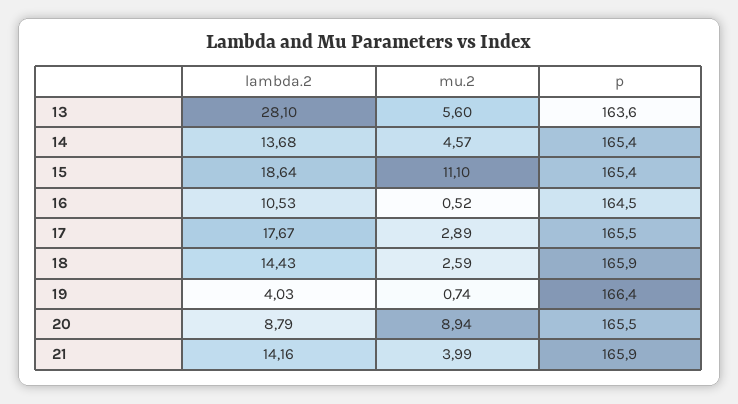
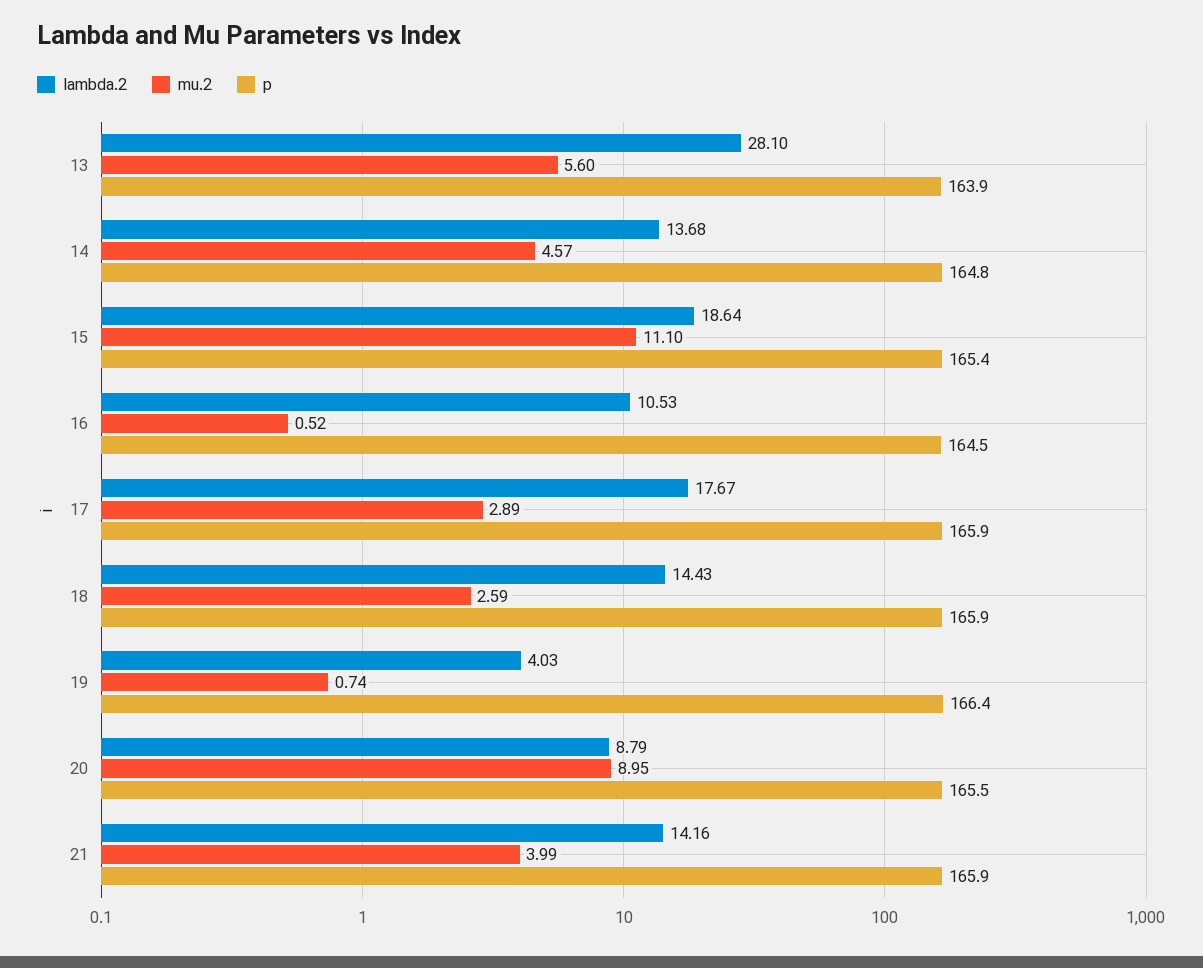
  {
    "lambda.2": {
      "13": 28.1,
      "14": 13.68,
      "15": 18.64,
      "16": 10.53,
      "17": 17.67,
      "18": 14.43,
      "19": 4.03,
      "20": 8.79,
      "21": 14.16
    },
    "mu.2": {
      "13": 5.6,
      "14": 4.57,
      "15": 11.1,
      "16": 0.52,
      "17": 2.89,
      "18": 2.59,
      "19": 0.74,
-     "20": 8.94,
+     "20": 8.95,
      "21": 3.99
    },
    "p": {
-     "13": 163.6,
+     "13": 163.9,
-     "14": 165.4,
+     "14": 164.8,
      "15": 165.4,
      "16": 164.5,
-     "17": 165.5,
+     "17": 165.9,
      "18": 165.9,
      "19": 166.4,
      "20": 165.5,
      "21": 165.9
    }
  }

